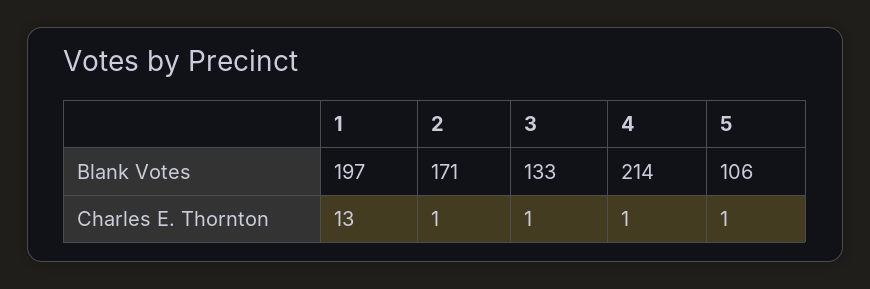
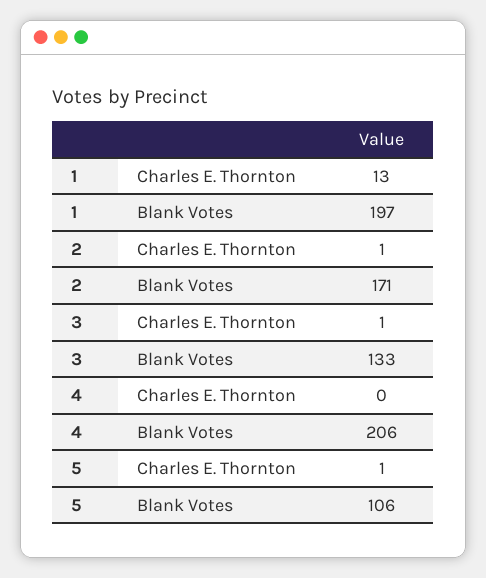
  {
    "1": {
      "Blank Votes": 197,
      "Charles E. Thornton": 13
    },
    "2": {
      "Blank Votes": 171,
      "Charles E. Thornton": 1
    },
    "3": {
      "Blank Votes": 133,
      "Charles E. Thornton": 1
    },
    "4": {
-     "Blank Votes": 214,
+     "Blank Votes": 206,
-     "Charles E. Thornton": 1
+     "Charles E. Thornton": 0
    },
    "5": {
      "Blank Votes": 106,
      "Charles E. Thornton": 1
    }
  }

